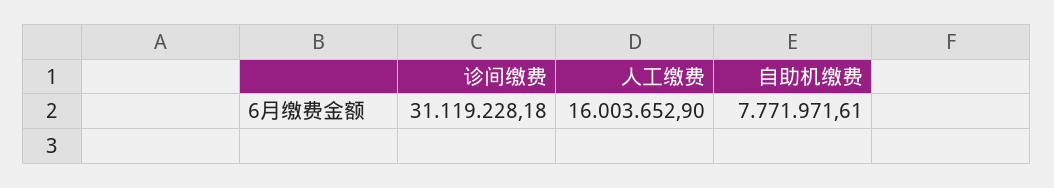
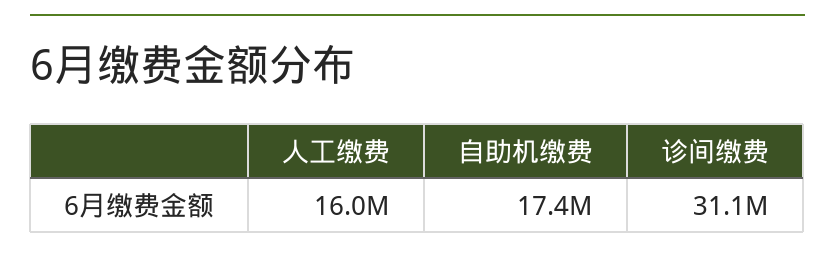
  {
    "诊间缴费": 31119228.18,
    "人工缴费": 16003652.9,
-   "自助机缴费": 7771971.61
+   "自助机缴费": 17400000
  }

